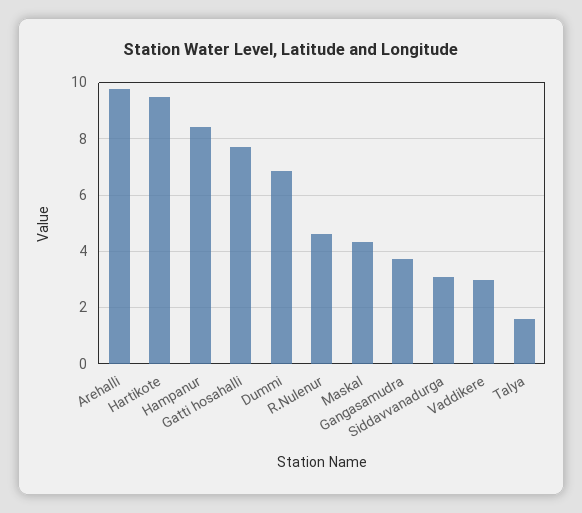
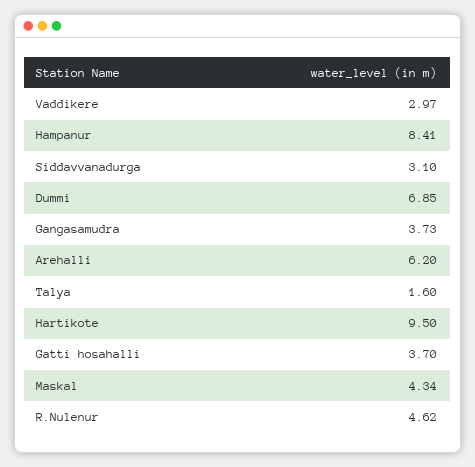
  {
-   "Arehalli": 9.75,
+   "Arehalli": 6.2,
    "Hartikote": 9.5,
    "Hampanur": 8.41,
-   "Gatti hosahalli": 7.75,
+   "Gatti hosahalli": 3.7,
    "Dummi": 6.85,
    "R.Nulenur": 4.62,
    "Maskal": 4.34,
    "Gangasamudra": 3.73,
    "Siddavvanadurga": 3.1,
    "Vaddikere": 2.97,
    "Talya": 1.6
  }

